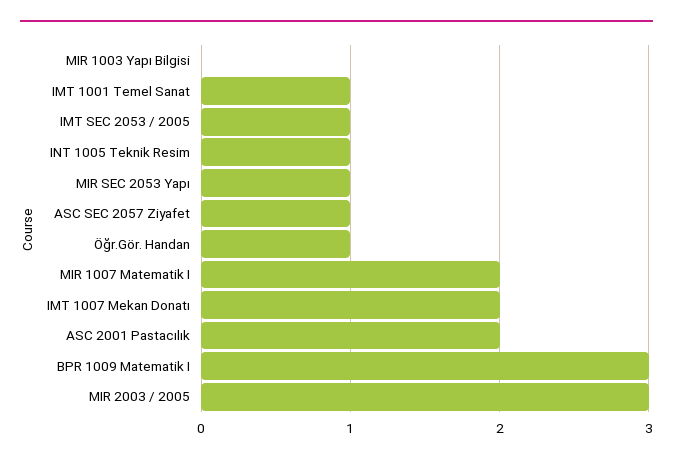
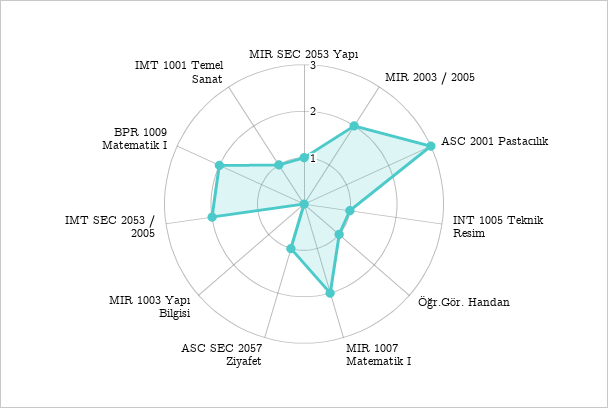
  {
    "MIR 1003 Yapı Bilgisi": 0,
    "IMT 1001 Temel Sanat": 1,
-   "IMT SEC 2053 / 2005": 1,
+   "IMT SEC 2053 / 2005": 2,
    "INT 1005 Teknik Resim": 1,
    "MIR SEC 2053 Yapı": 1,
    "ASC SEC 2057 Ziyafet": 1,
    "Öğr.Gör. Handan": 1,
    "MIR 1007 Matematik I": 2,
-   "IMT 1007 Mekan Donatı": 2,
-   "ASC 2001 Pastacılık": 2,
+   "ASC 2001 Pastacılık": 3,
-   "BPR 1009 Matematik I": 3,
+   "BPR 1009 Matematik I": 2,
-   "MIR 2003 / 2005": 3
+   "MIR 2003 / 2005": 2
  }

